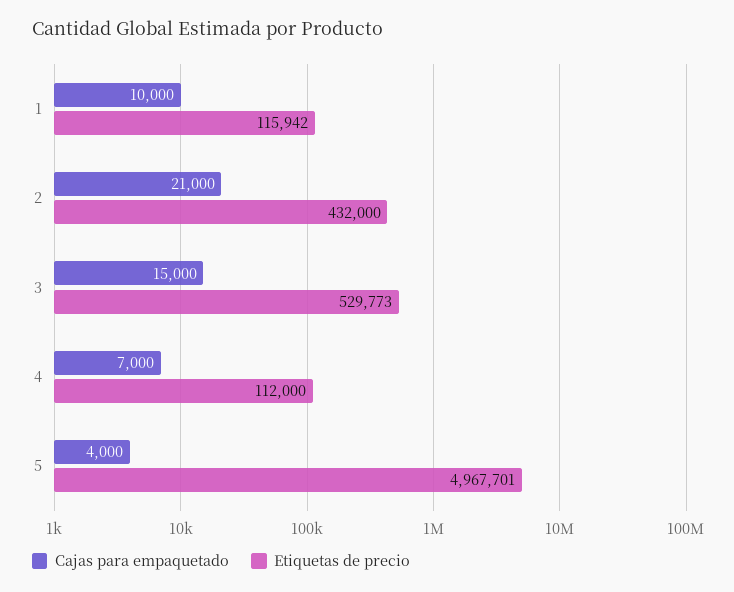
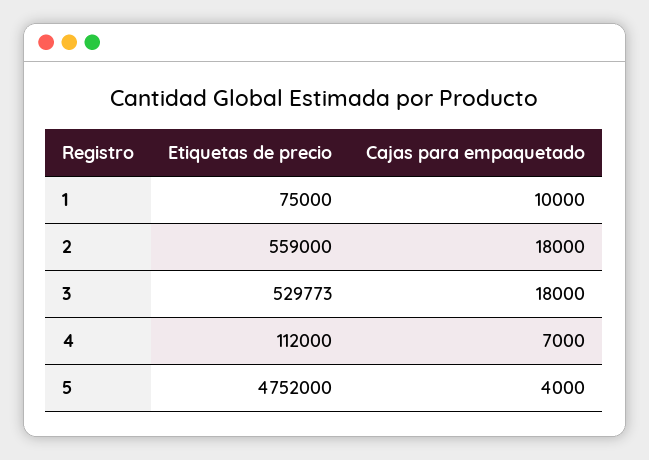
  {
    "Cajas para empaquetado": {
      "1": 10000,
-     "2": 21000,
+     "2": 18000,
-     "3": 15000,
+     "3": 18000,
      "4": 7000,
      "5": 4000
    },
    "Etiquetas de precio": {
-     "1": 115942,
+     "1": 75000,
-     "2": 432000,
+     "2": 559000,
      "3": 529773,
      "4": 112000,
-     "5": 4967701
+     "5": 4752000
    }
  }

